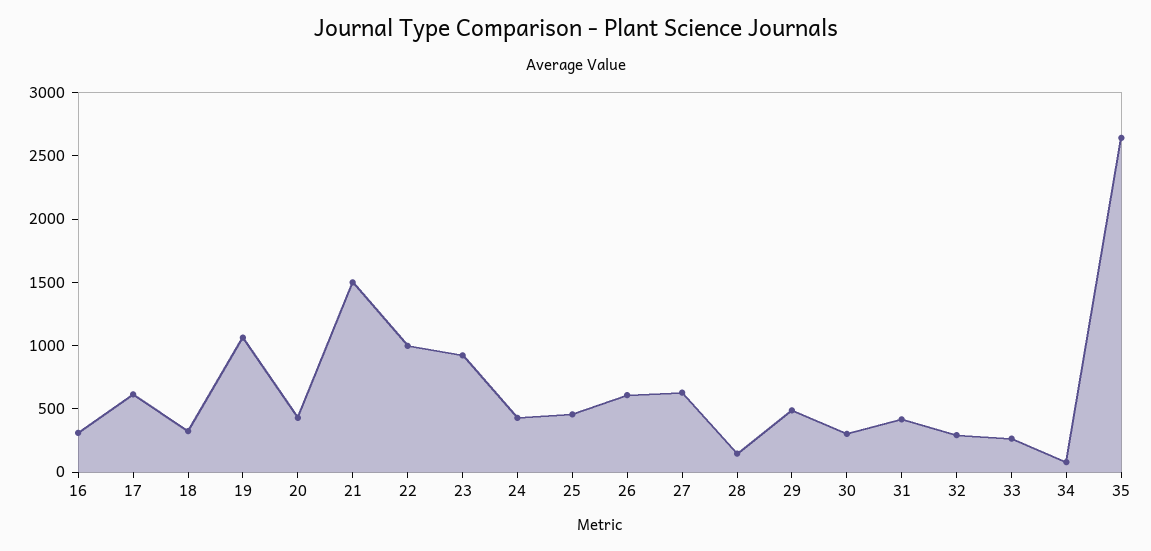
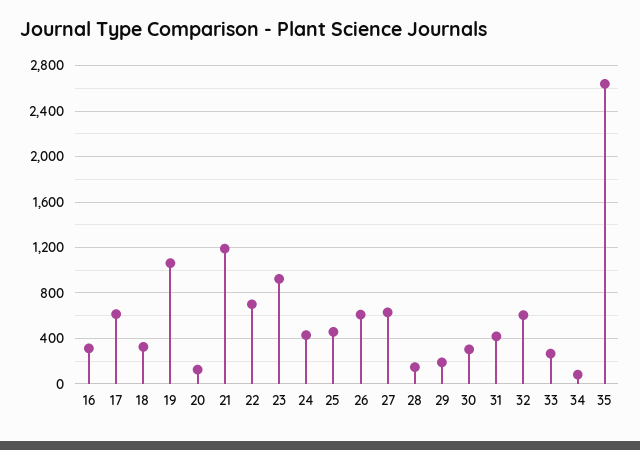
  {
    "16": 300,
    "17": 600,
    "18": 300,
    "19": 1100,
-   "20": 400,
+   "20": 100,
-   "21": 1500,
+   "21": 1200,
-   "22": 1000,
+   "22": 700,
    "23": 900,
    "24": 400,
    "25": 500,
    "26": 600,
    "27": 600,
    "28": 100,
-   "29": 500,
+   "29": 200,
    "30": 300,
    "31": 400,
-   "32": 300,
+   "32": 600,
    "33": 300,
    "34": 100,
    "35": 2600
  }

